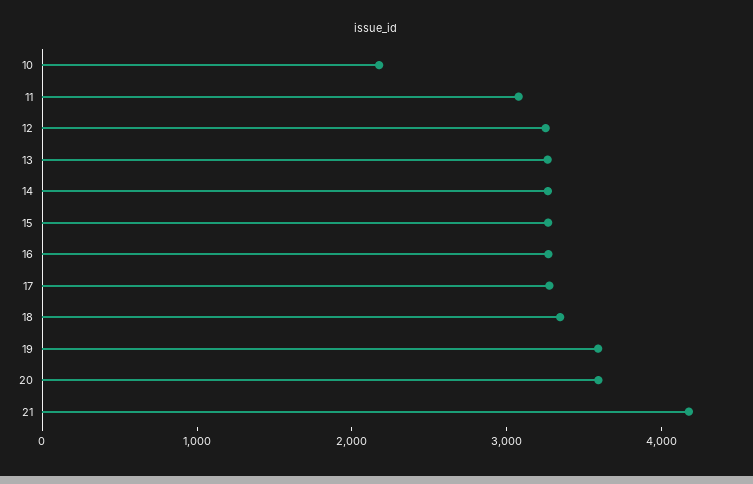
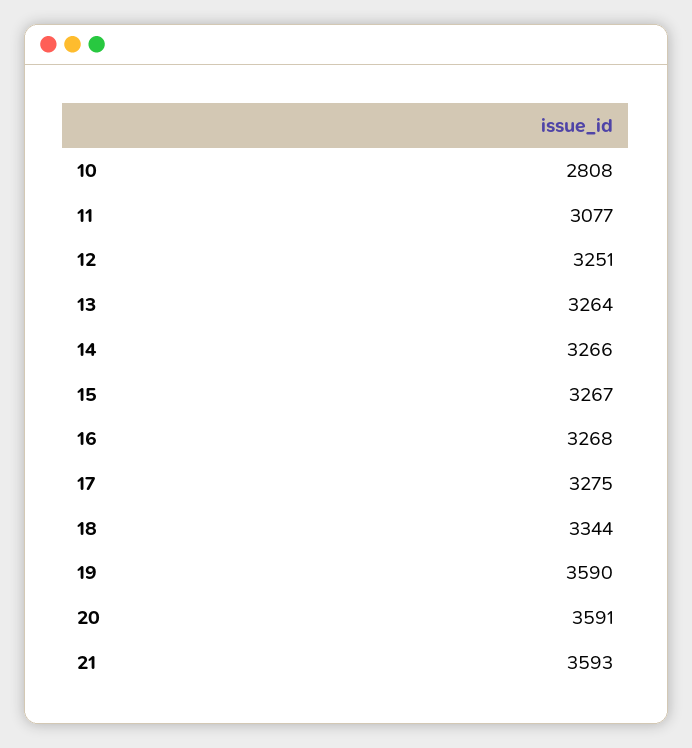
  {
-   "10": 2200,
+   "10": 2808,
    "11": 3077,
    "12": 3251,
    "13": 3264,
    "14": 3266,
    "15": 3267,
    "16": 3268,
    "17": 3275,
    "18": 3344,
    "19": 3590,
    "20": 3591,
-   "21": 4200
+   "21": 3593
  }

